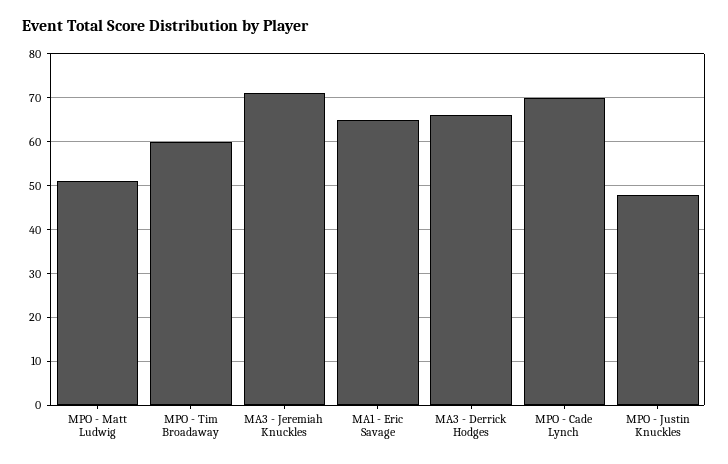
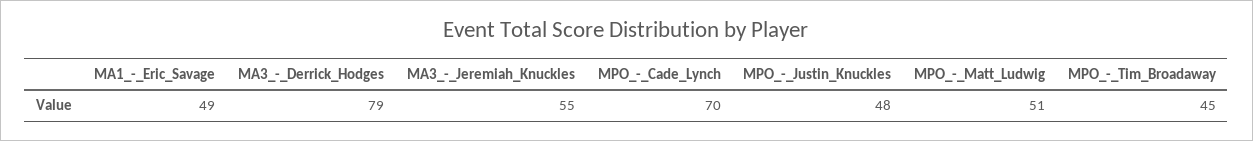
  {
    "MPO - Matt Ludwig": 51,
-   "MPO - Tim Broadaway": 60,
+   "MPO - Tim Broadaway": 45,
-   "MA3 - Jeremiah Knuckles": 70,
+   "MA3 - Jeremiah Knuckles": 55,
-   "MA1 - Eric Savage": 65,
+   "MA1 - Eric Savage": 49,
-   "MA3 - Derrick Hodges": 65,
+   "MA3 - Derrick Hodges": 79,
    "MPO - Cade Lynch": 70,
    "MPO - Justin Knuckles": 48
  }

